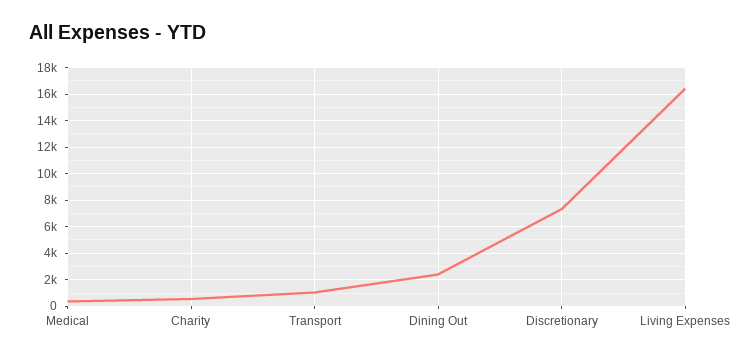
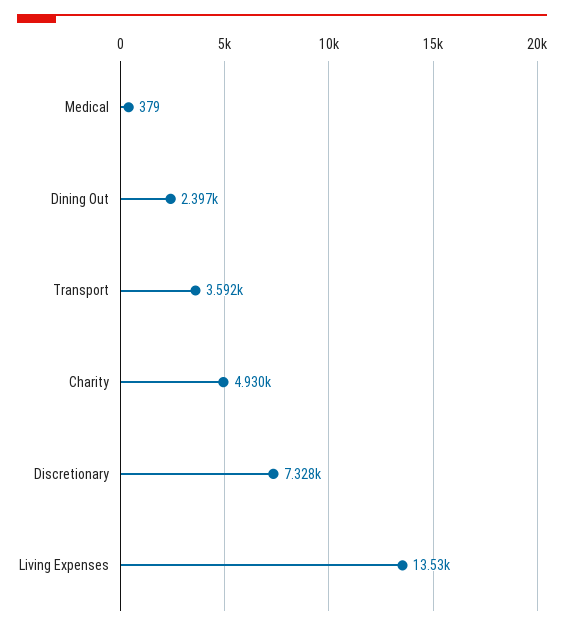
  {
    "Medical": 379,
-   "Charity": 500,
+   "Charity": 4930,
-   "Transport": 1000,
+   "Transport": 3592,
    "Dining Out": 2397,
    "Discretionary": 7328,
-   "Living Expenses": 16500
+   "Living Expenses": 13530
  }

